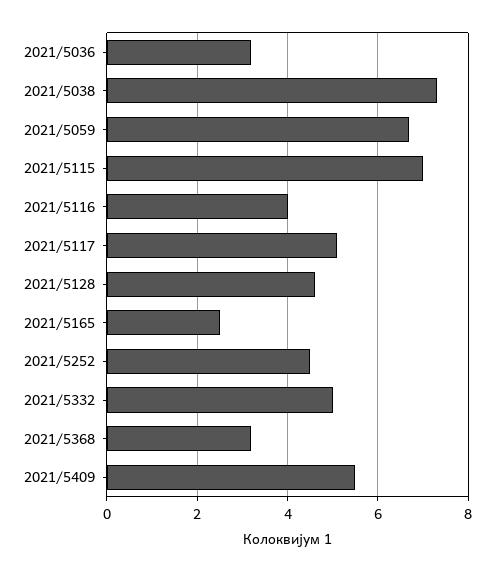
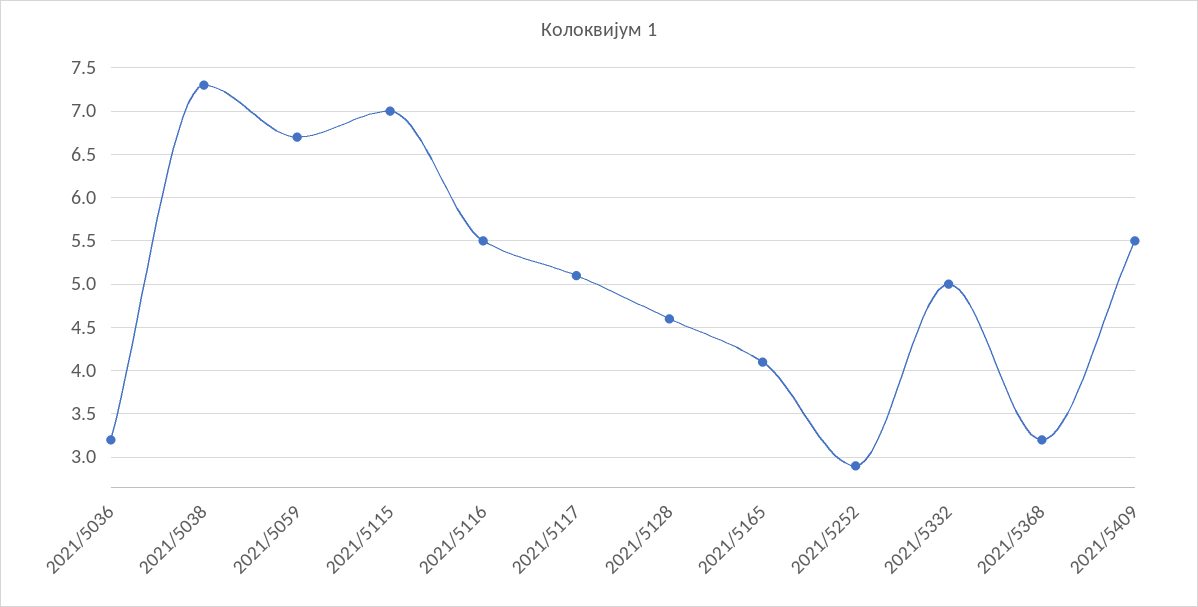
  {
    "2021/5036": 3.2,
    "2021/5038": 7.3,
    "2021/5059": 6.7,
    "2021/5115": 7,
-   "2021/5116": 4,
+   "2021/5116": 5.5,
    "2021/5117": 5.1,
    "2021/5128": 4.6,
-   "2021/5165": 2.5,
+   "2021/5165": 4.1,
-   "2021/5252": 4.5,
+   "2021/5252": 2.9,
    "2021/5332": 5,
    "2021/5368": 3.2,
    "2021/5409": 5.5
  }

